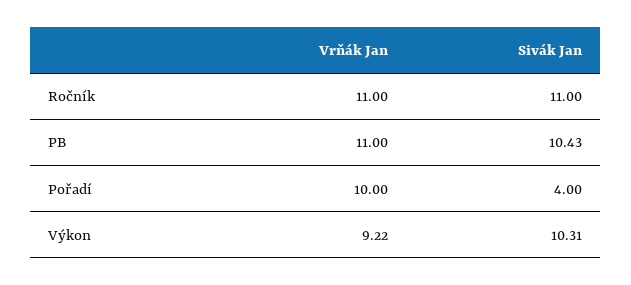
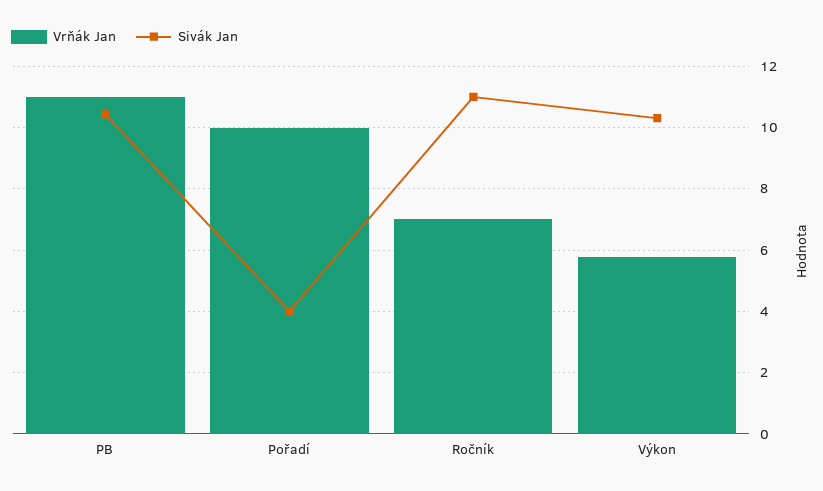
  {
    "Vrňák Jan": {
-     "Ročník": 11,
+     "Ročník": 7,
      "PB": 11,
      "Pořadí": 10,
-     "Výkon": 9.22
+     "Výkon": 5.8
    },
    "Sivák Jan": {
      "Ročník": 11,
      "PB": 10.43,
      "Pořadí": 4,
      "Výkon": 10.31
    }
  }

